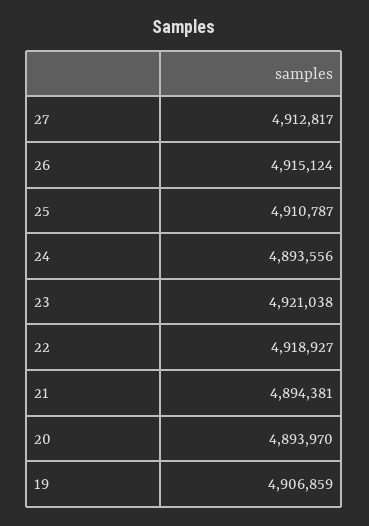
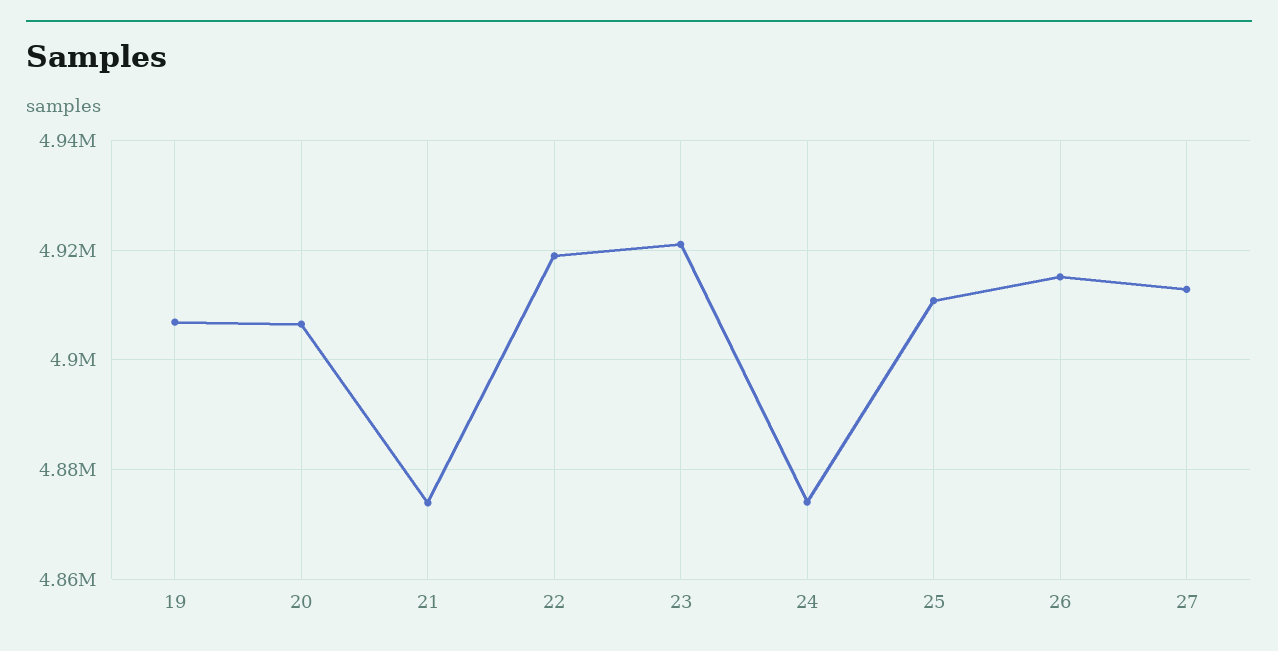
  {
    "27": 4912817,
    "26": 4915124,
    "25": 4910787,
-   "24": 4893556,
+   "24": 4874000,
    "23": 4921038,
    "22": 4918927,
-   "21": 4894381,
+   "21": 4874000,
-   "20": 4893970,
+   "20": 4906000,
    "19": 4906859
  }

